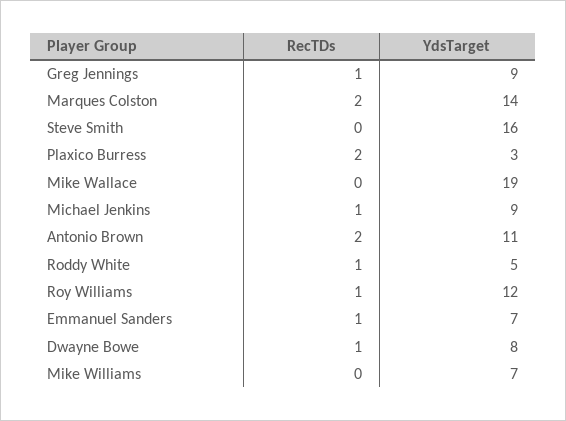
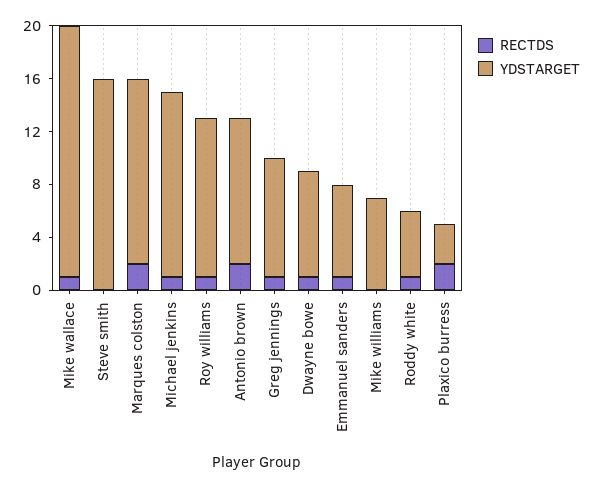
  {
    "RecTDs": {
      "Greg Jennings": 1,
      "Marques Colston": 2,
      "Steve Smith": 0,
      "Plaxico Burress": 2,
-     "Mike Wallace": 0,
+     "Mike Wallace": 1,
      "Michael Jenkins": 1,
      "Antonio Brown": 2,
      "Roddy White": 1,
      "Roy Williams": 1,
      "Emmanuel Sanders": 1,
      "Dwayne Bowe": 1,
      "Mike Williams": 0
    },
    "YdsTarget": {
      "Greg Jennings": 9,
      "Marques Colston": 14,
      "Steve Smith": 16,
      "Plaxico Burress": 3,
      "Mike Wallace": 19,
-     "Michael Jenkins": 9,
+     "Michael Jenkins": 14,
      "Antonio Brown": 11,
      "Roddy White": 5,
      "Roy Williams": 12,
      "Emmanuel Sanders": 7,
      "Dwayne Bowe": 8,
      "Mike Williams": 7
    }
  }

